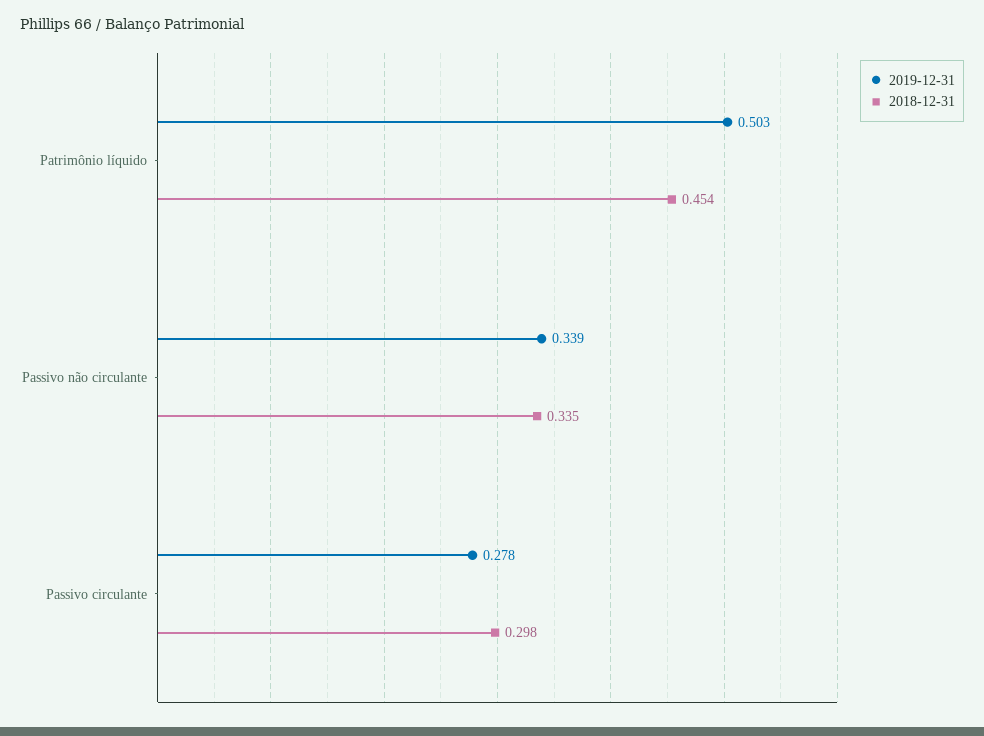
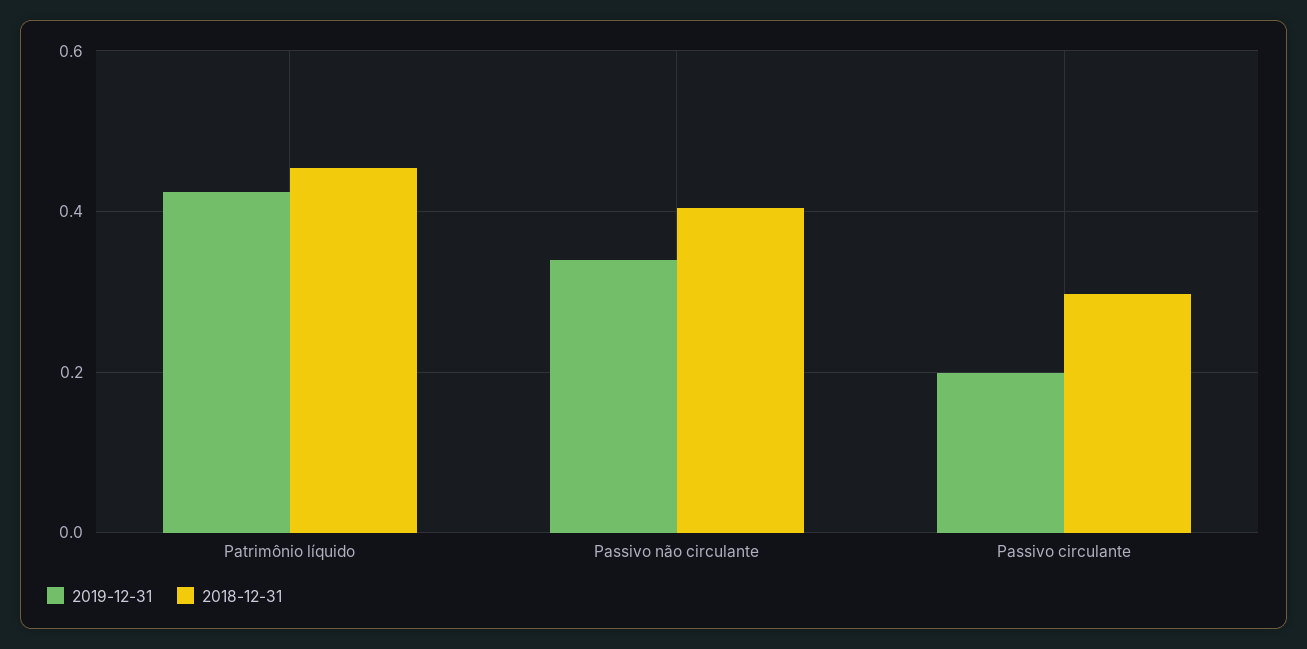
  {
    "2019-12-31": {
-     "Patrimônio líquido": 0.503,
+     "Patrimônio líquido": 0.42,
      "Passivo não circulante": 0.339,
-     "Passivo circulante": 0.278
+     "Passivo circulante": 0.2
    },
    "2018-12-31": {
      "Patrimônio líquido": 0.454,
-     "Passivo não circulante": 0.335,
+     "Passivo não circulante": 0.4,
      "Passivo circulante": 0.298
    }
  }

